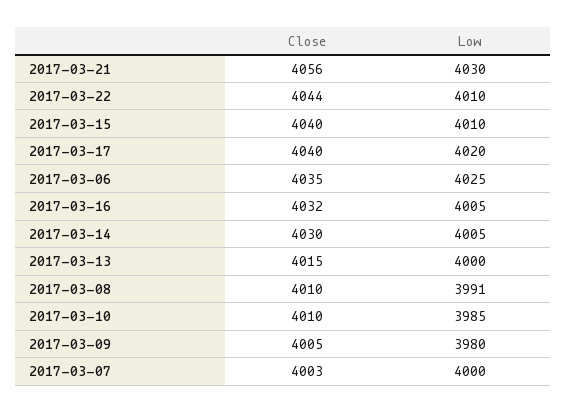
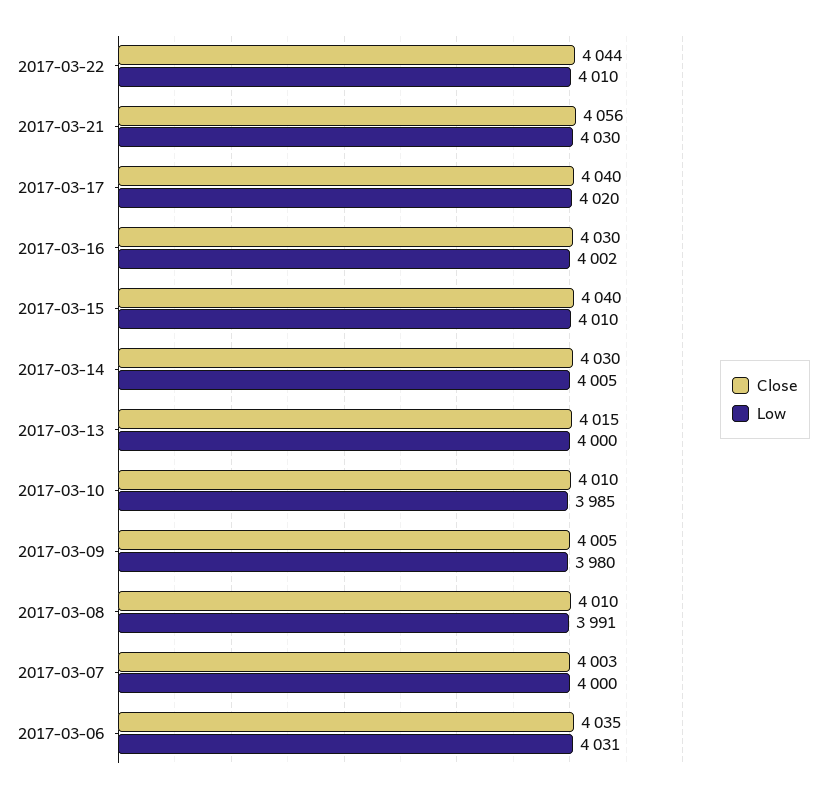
  {
    "Close": {
      "2017-03-21": 4056,
      "2017-03-22": 4044,
      "2017-03-15": 4040,
      "2017-03-17": 4040,
      "2017-03-06": 4035,
-     "2017-03-16": 4032,
+     "2017-03-16": 4030,
      "2017-03-14": 4030,
      "2017-03-13": 4015,
      "2017-03-08": 4010,
      "2017-03-10": 4010,
      "2017-03-09": 4005,
      "2017-03-07": 4003
    },
    "Low": {
      "2017-03-21": 4030,
      "2017-03-22": 4010,
      "2017-03-15": 4010,
      "2017-03-17": 4020,
-     "2017-03-06": 4025,
+     "2017-03-06": 4031,
-     "2017-03-16": 4005,
+     "2017-03-16": 4002,
      "2017-03-14": 4005,
      "2017-03-13": 4000,
      "2017-03-08": 3991,
      "2017-03-10": 3985,
      "2017-03-09": 3980,
      "2017-03-07": 4000
    }
  }

